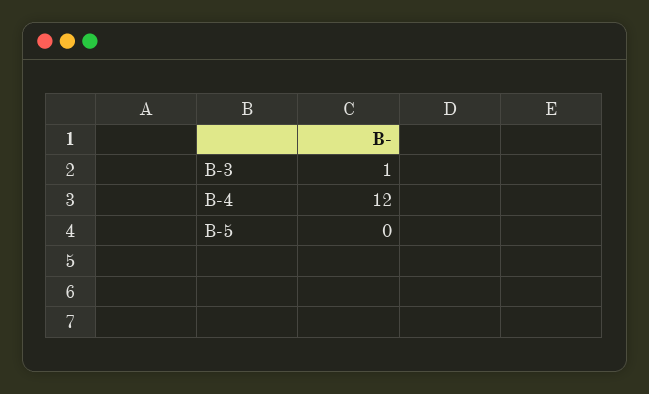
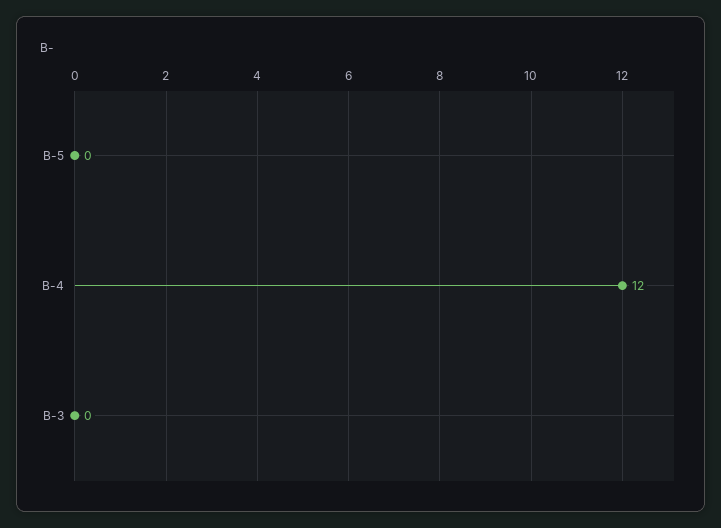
  {
-   "B-3": 1,
+   "B-3": 0,
    "B-4": 12,
    "B-5": 0
  }

